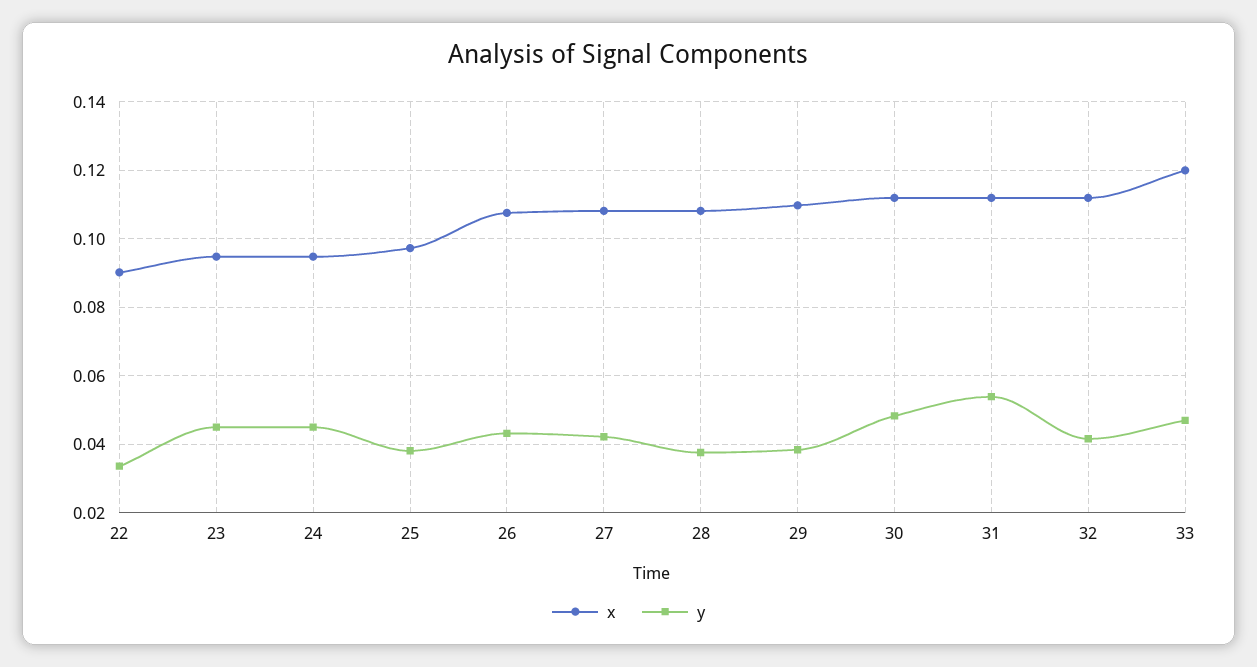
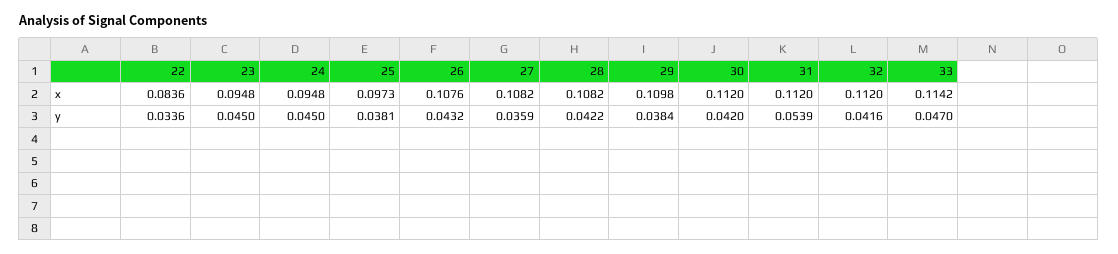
  {
    "x": {
-     "22": 0.09,
+     "22": 0.0836,
      "23": 0.0948,
      "24": 0.0948,
      "25": 0.0973,
      "26": 0.1076,
      "27": 0.1082,
      "28": 0.1082,
      "29": 0.1098,
      "30": 0.112,
      "31": 0.112,
      "32": 0.112,
-     "33": 0.12
+     "33": 0.1142
    },
    "y": {
      "22": 0.0336,
      "23": 0.045,
      "24": 0.045,
      "25": 0.0381,
      "26": 0.0432,
-     "27": 0.042,
+     "27": 0.0359,
-     "28": 0.038,
+     "28": 0.0422,
      "29": 0.0384,
-     "30": 0.048,
+     "30": 0.042,
      "31": 0.0539,
      "32": 0.0416,
      "33": 0.047
    }
  }

